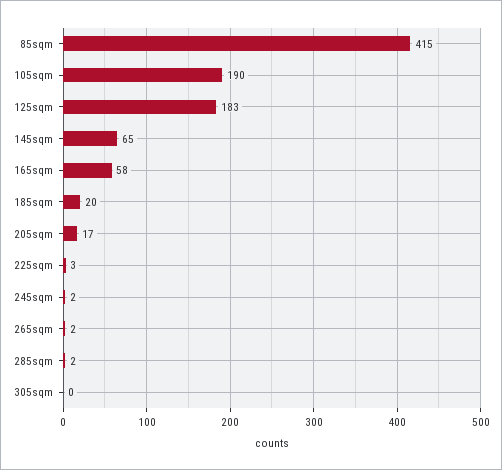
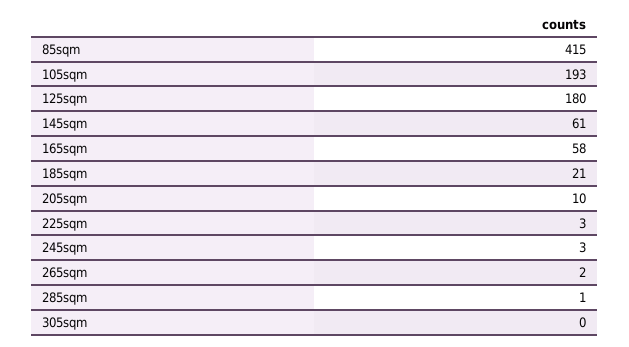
  {
    "85sqm": 415,
-   "105sqm": 190,
+   "105sqm": 193,
-   "125sqm": 183,
+   "125sqm": 180,
-   "145sqm": 65,
+   "145sqm": 61,
    "165sqm": 58,
-   "185sqm": 20,
+   "185sqm": 21,
-   "205sqm": 17,
+   "205sqm": 10,
    "225sqm": 3,
-   "245sqm": 2,
+   "245sqm": 3,
    "265sqm": 2,
-   "285sqm": 2,
+   "285sqm": 1,
    "305sqm": 0
  }

